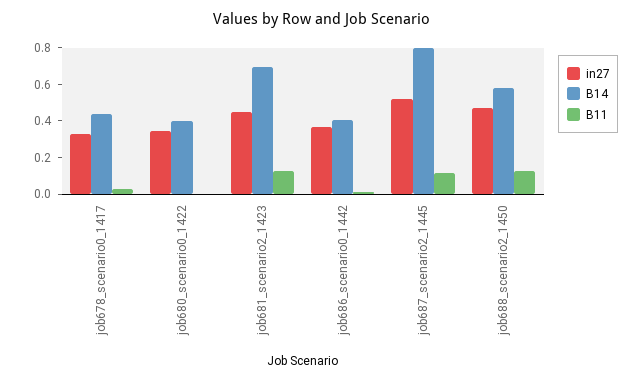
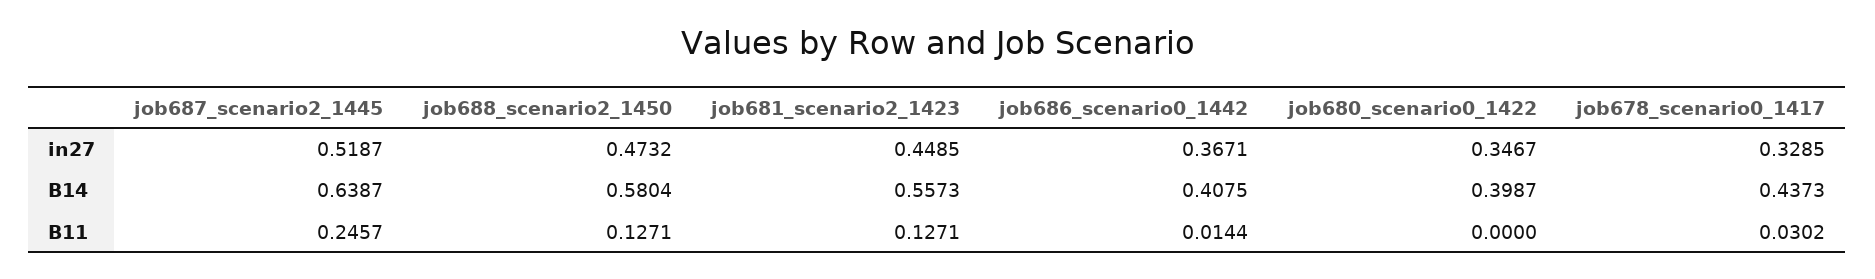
  {
    "in27": {
      "job678_scenario0_1417": 0.3285,
      "job680_scenario0_1422": 0.3467,
      "job681_scenario2_1423": 0.4485,
      "job686_scenario0_1442": 0.3671,
      "job687_scenario2_1445": 0.5187,
      "job688_scenario2_1450": 0.4732
    },
    "B14": {
      "job678_scenario0_1417": 0.4373,
      "job680_scenario0_1422": 0.3987,
-     "job681_scenario2_1423": 0.7,
+     "job681_scenario2_1423": 0.5573,
      "job686_scenario0_1442": 0.4075,
-     "job687_scenario2_1445": 0.8,
+     "job687_scenario2_1445": 0.6387,
      "job688_scenario2_1450": 0.5804
    },
    "B11": {
      "job678_scenario0_1417": 0.0302,
      "job680_scenario0_1422": 0,
      "job681_scenario2_1423": 0.1271,
      "job686_scenario0_1442": 0.0144,
-     "job687_scenario2_1445": 0.1,
+     "job687_scenario2_1445": 0.2457,
      "job688_scenario2_1450": 0.1271
    }
  }

